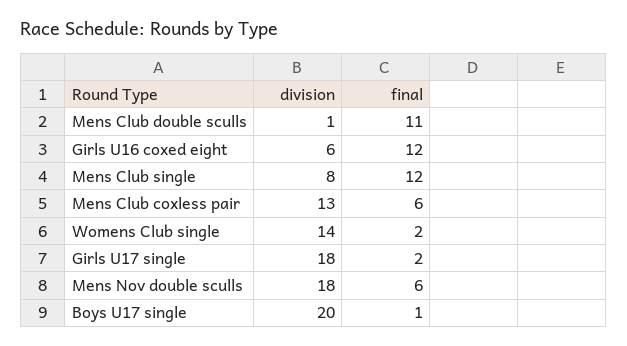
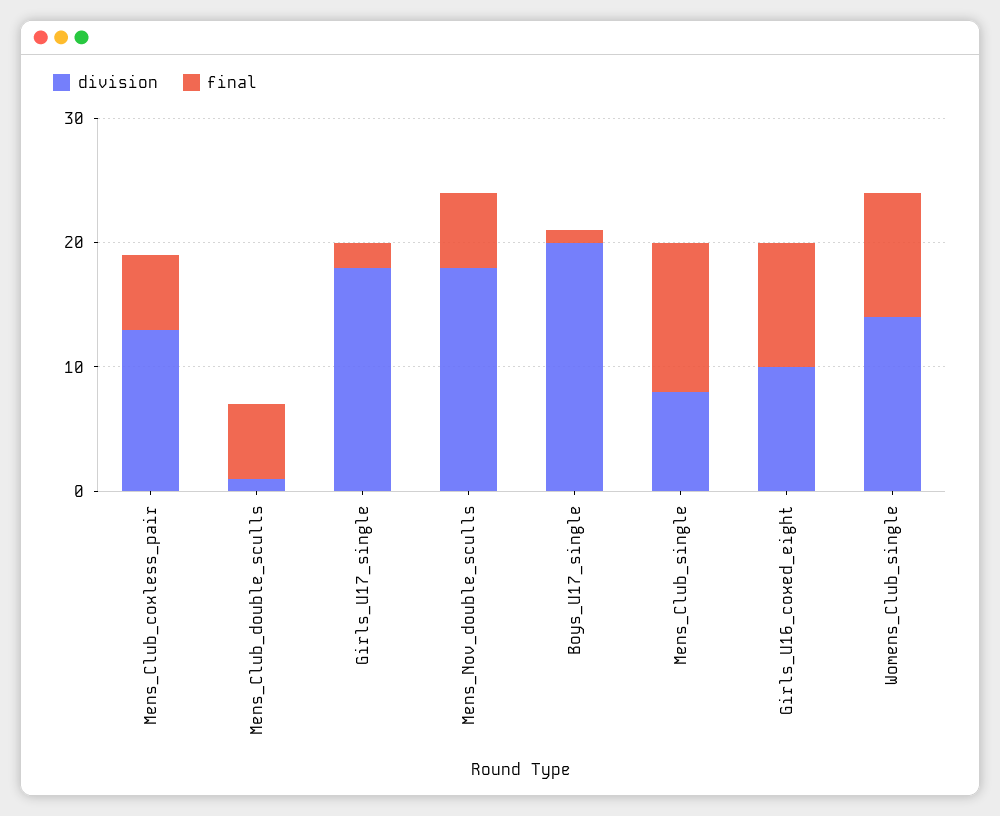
  {
    "division": {
      "Mens Club double sculls": 1,
-     "Girls U16 coxed eight": 6,
+     "Girls U16 coxed eight": 10,
      "Mens Club single": 8,
      "Mens Club coxless pair": 13,
      "Womens Club single": 14,
      "Girls U17 single": 18,
      "Mens Nov double sculls": 18,
      "Boys U17 single": 20
    },
    "final": {
-     "Mens Club double sculls": 11,
+     "Mens Club double sculls": 6,
-     "Girls U16 coxed eight": 12,
+     "Girls U16 coxed eight": 10,
      "Mens Club single": 12,
      "Mens Club coxless pair": 6,
-     "Womens Club single": 2,
+     "Womens Club single": 10,
      "Girls U17 single": 2,
      "Mens Nov double sculls": 6,
      "Boys U17 single": 1
    }
  }

